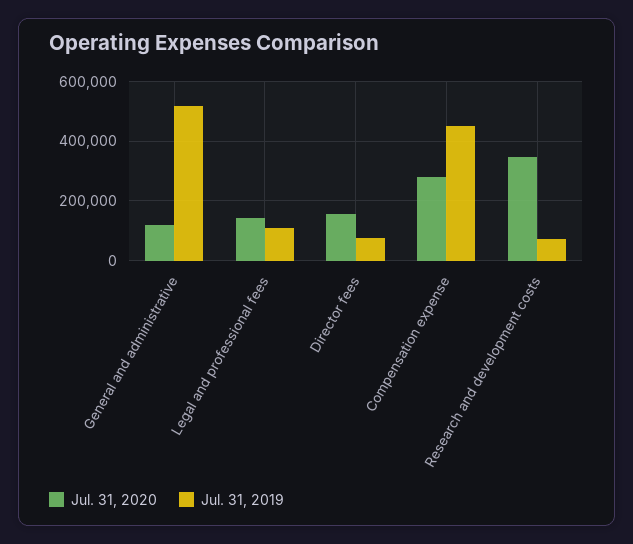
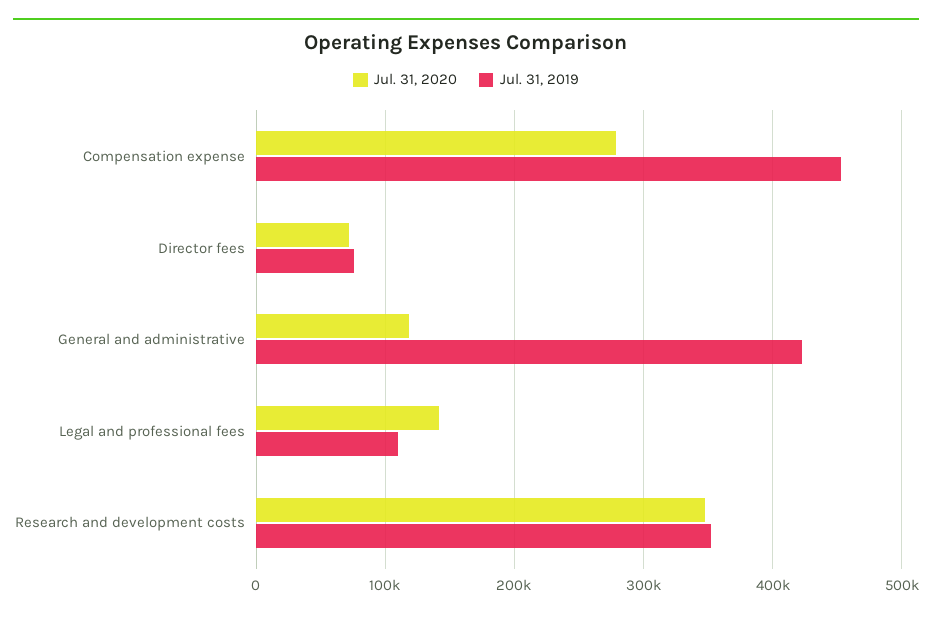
  {
    "Jul. 31, 2020": {
      "General and administrative": 120000,
      "Legal and professional fees": 140000,
-     "Director fees": 150000,
+     "Director fees": 70000,
      "Compensation expense": 280000,
      "Research and development costs": 350000
    },
    "Jul. 31, 2019": {
-     "General and administrative": 525000,
+     "General and administrative": 420000,
      "Legal and professional fees": 110000,
      "Director fees": 80000,
      "Compensation expense": 450000,
-     "Research and development costs": 75000
+     "Research and development costs": 350000
    }
  }

